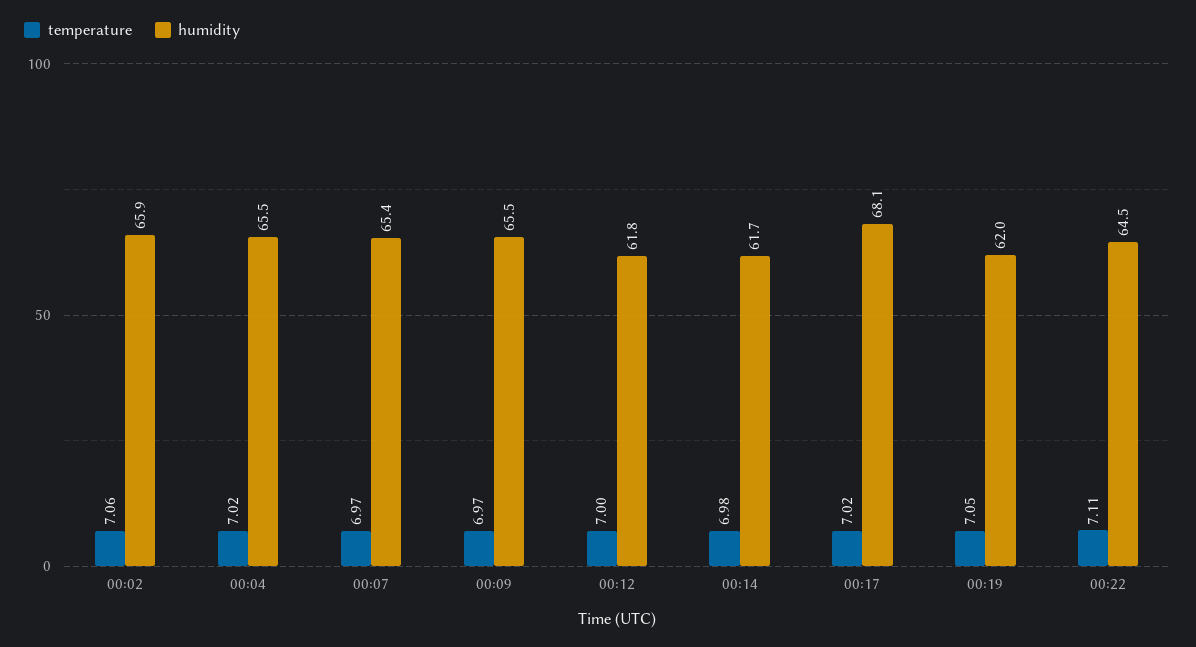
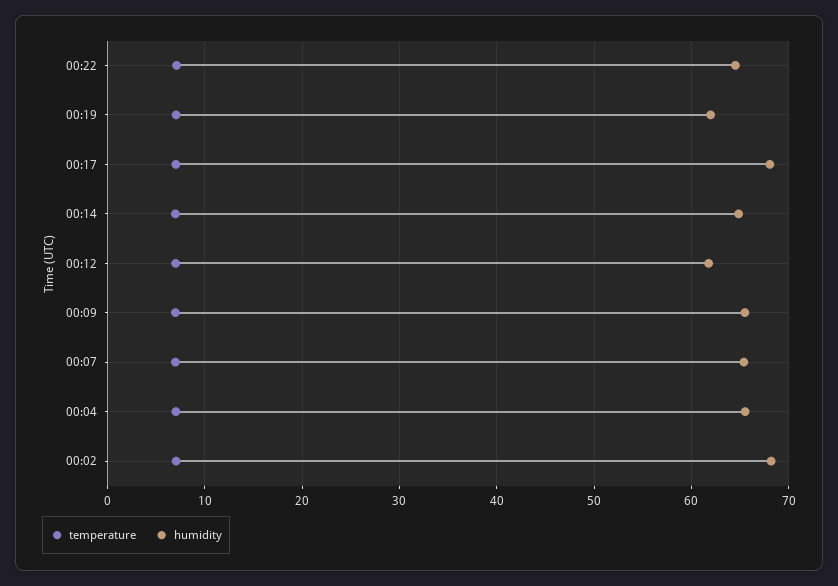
  {
    "temperature": {
      "00:02": 7.06,
      "00:04": 7.02,
      "00:07": 6.97,
      "00:09": 6.97,
      "00:12": 7,
      "00:14": 6.98,
      "00:17": 7.02,
      "00:19": 7.05,
      "00:22": 7.11
    },
    "humidity": {
-     "00:02": 65.9,
+     "00:02": 68,
      "00:04": 65.5,
      "00:07": 65.4,
      "00:09": 65.5,
      "00:12": 61.8,
-     "00:14": 61.7,
+     "00:14": 65,
      "00:17": 68.1,
      "00:19": 62,
      "00:22": 64.5
    }
  }

